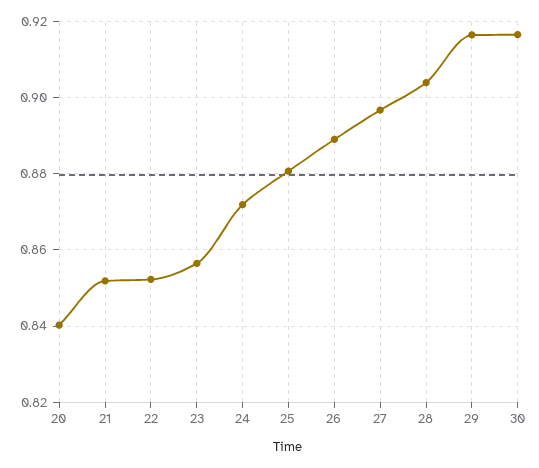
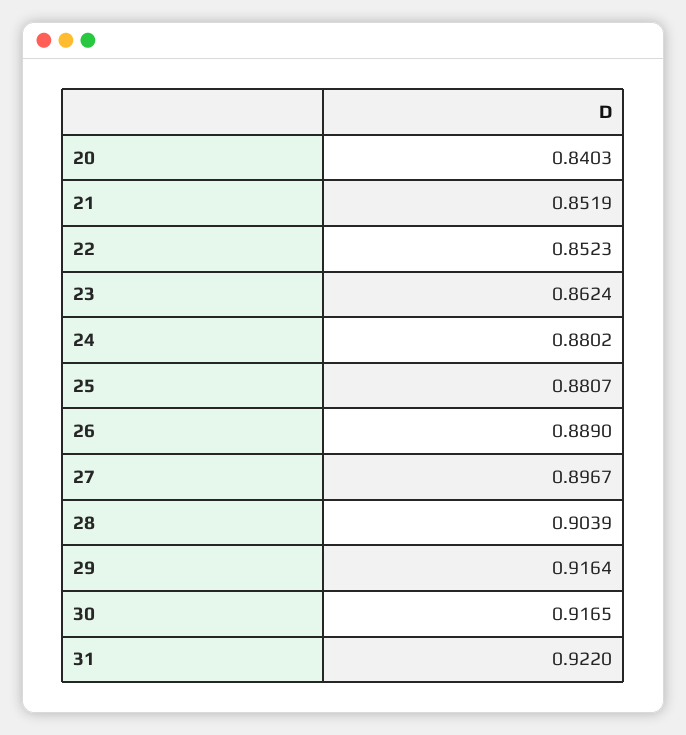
  {
    "20": 0.8403,
    "21": 0.8519,
    "22": 0.8523,
-   "23": 0.856,
+   "23": 0.8624,
-   "24": 0.872,
+   "24": 0.8802,
    "25": 0.8807,
    "26": 0.889,
    "27": 0.8967,
    "28": 0.9039,
    "29": 0.9164,
-   "30": 0.9165
+   "30": 0.9165,
+   "31": 0.922
  }

